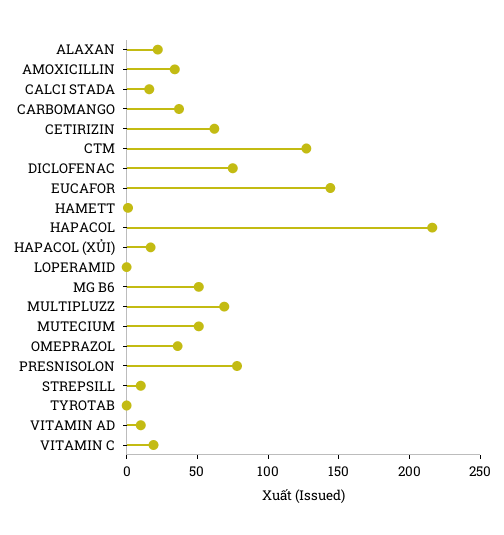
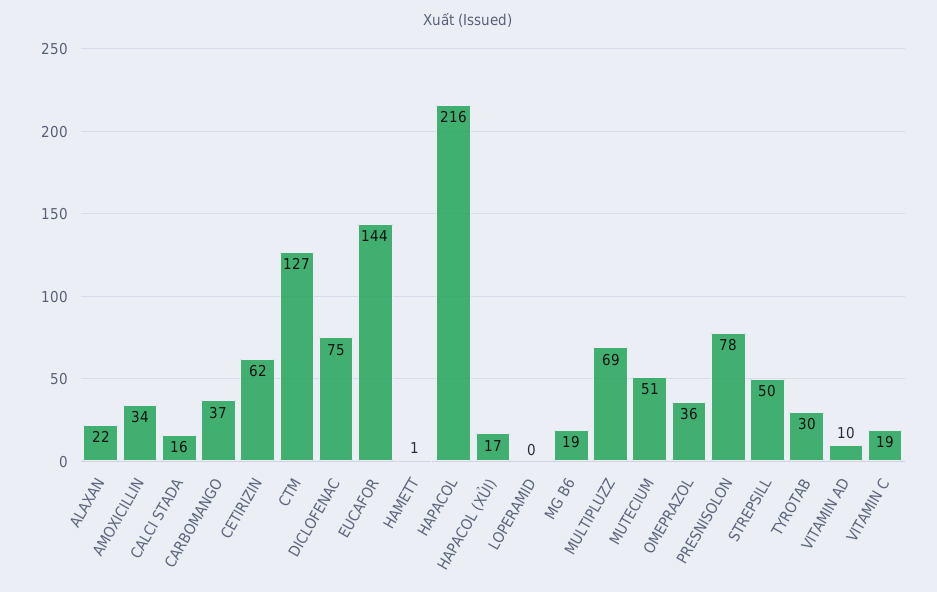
  {
    "ALAXAN": 22,
    "AMOXICILLIN": 34,
    "CALCI STADA": 16,
    "CARBOMANGO": 37,
    "CETIRIZIN": 62,
    "CTM": 127,
    "DICLOFENAC": 75,
    "EUCAFOR": 144,
    "HAMETT": 1,
    "HAPACOL": 216,
    "HAPACOL (XỦI)": 17,
    "LOPERAMID": 0,
-   "MG B6": 50,
+   "MG B6": 19,
    "MULTIPLUZZ": 69,
    "MUTECIUM": 51,
    "OMEPRAZOL": 36,
    "PRESNISOLON": 78,
-   "STREPSILL": 10,
+   "STREPSILL": 50,
-   "TYROTAB": 0,
+   "TYROTAB": 30,
    "VITAMIN AD": 10,
    "VITAMIN C": 19
  }

